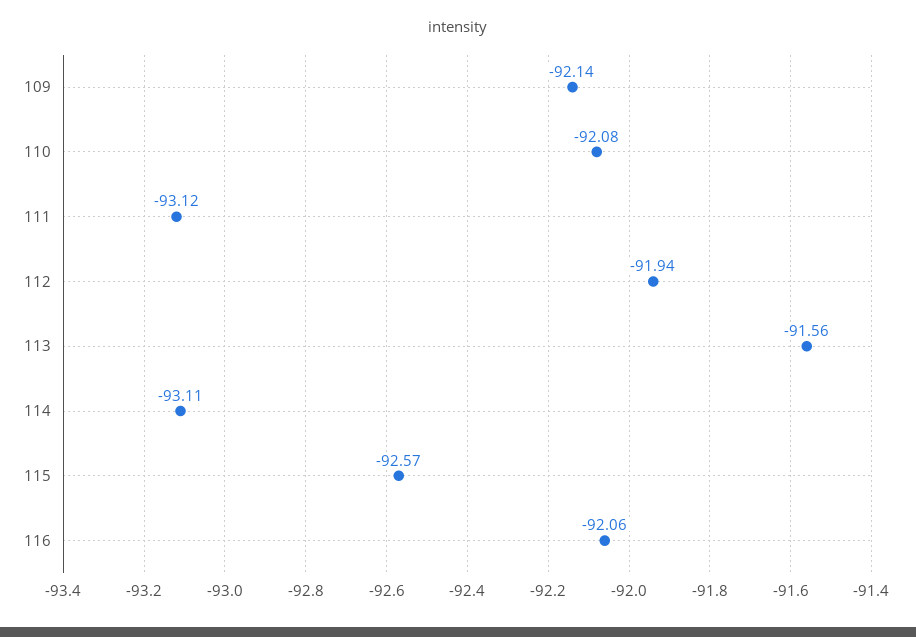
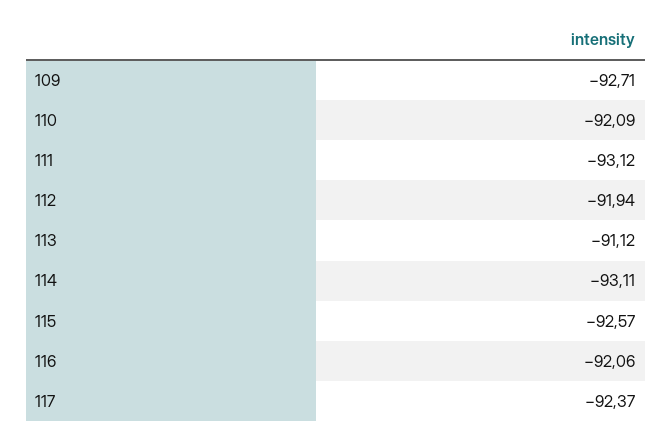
  {
-   "109": -92.14,
+   "109": -92.71,
-   "110": -92.08,
+   "110": -92.09,
    "111": -93.12,
    "112": -91.94,
-   "113": -91.56,
+   "113": -91.12,
    "114": -93.11,
    "115": -92.57,
-   "116": -92.06
+   "116": -92.06,
+   "117": -92.37
  }

